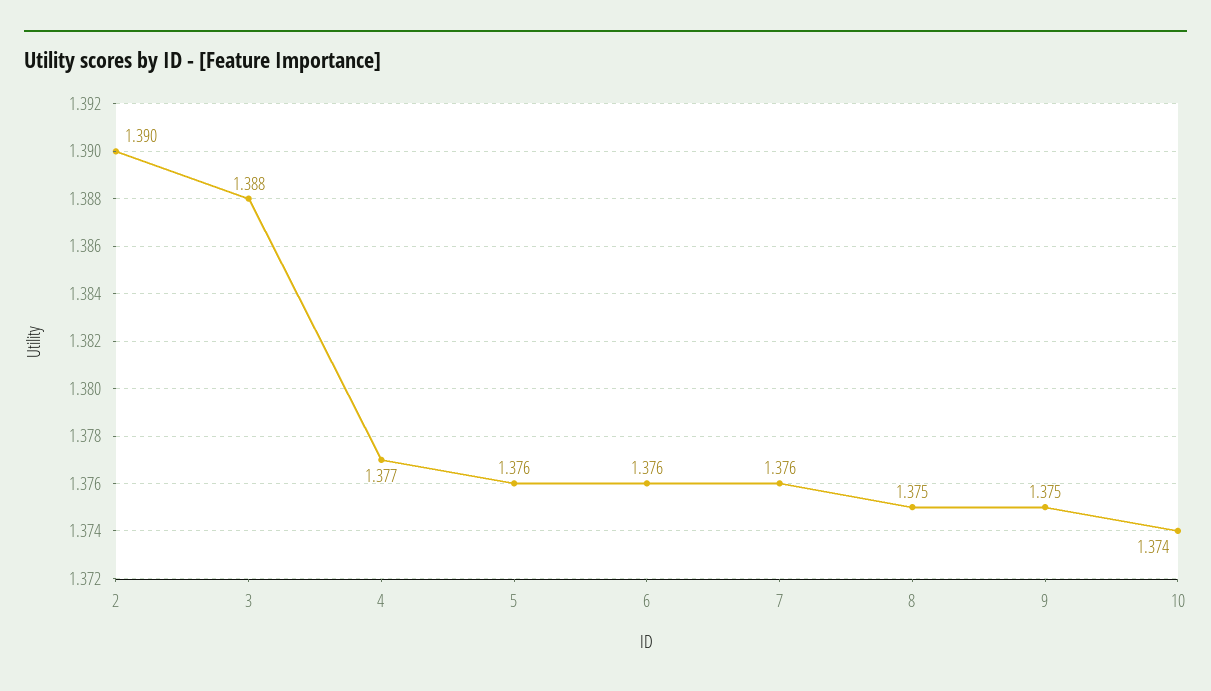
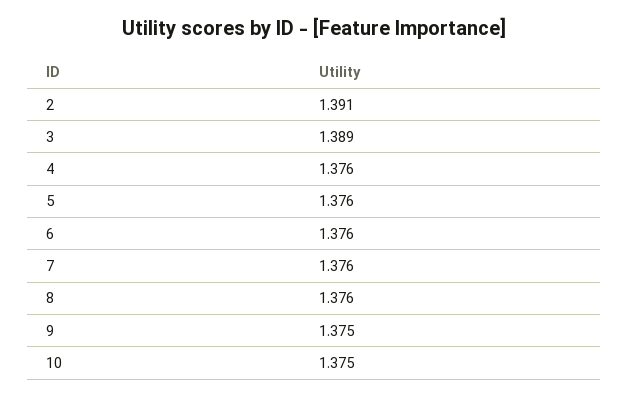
  {
-   "2": 1.39,
+   "2": 1.391,
-   "3": 1.388,
+   "3": 1.389,
-   "4": 1.377,
+   "4": 1.376,
    "5": 1.376,
    "6": 1.376,
    "7": 1.376,
-   "8": 1.375,
+   "8": 1.376,
    "9": 1.375,
-   "10": 1.374
+   "10": 1.375
  }

